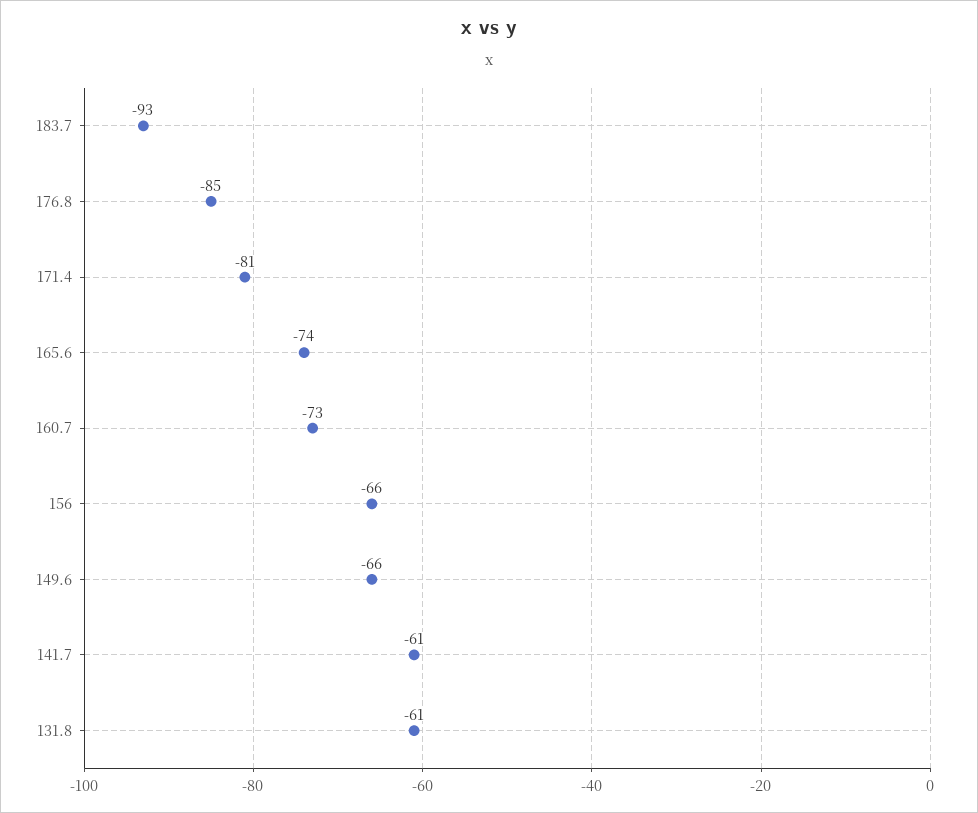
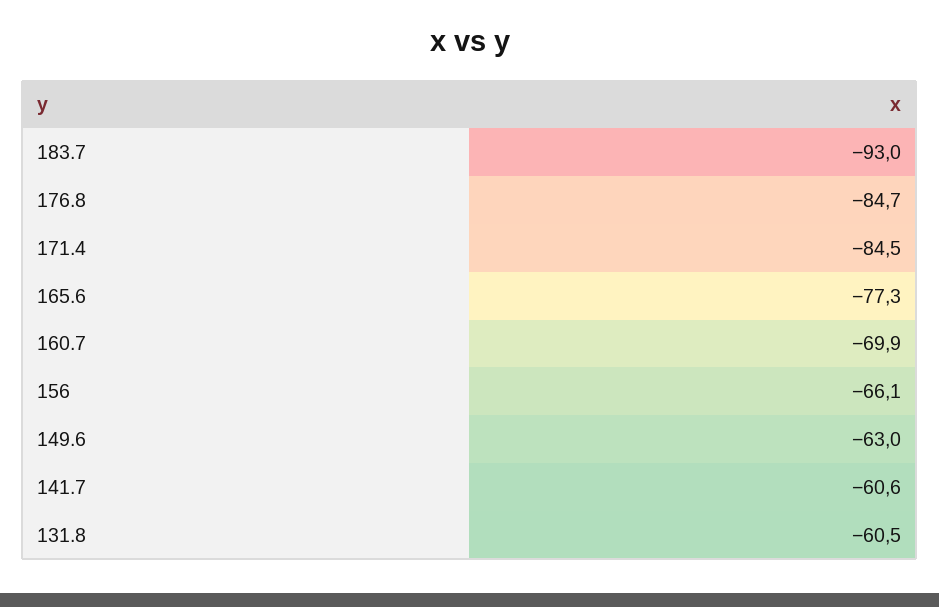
  {
    "183.7": -93,
    "176.8": -84.7,
-   "171.4": -81,
+   "171.4": -84.5,
-   "165.6": -74,
+   "165.6": -77.3,
-   "160.7": -73,
+   "160.7": -69.9,
    "156": -66.1,
-   "149.6": -66,
+   "149.6": -63,
    "141.7": -60.6,
    "131.8": -60.5
  }

